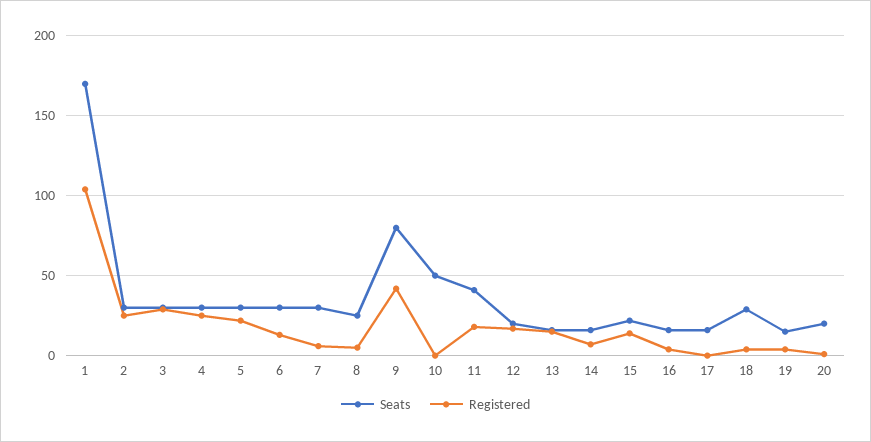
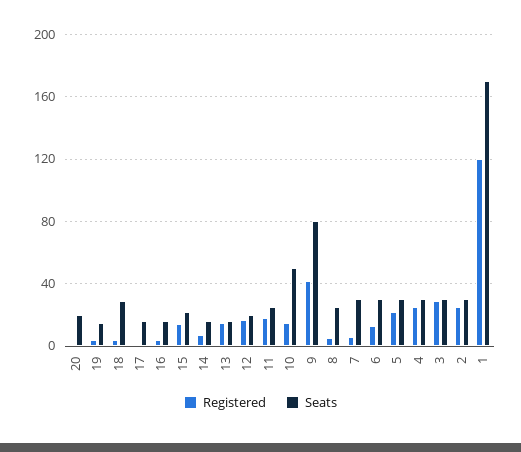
  {
    "Seats": {
      "1": 170,
      "2": 30,
      "3": 30,
      "4": 30,
      "5": 30,
      "6": 30,
      "7": 30,
      "8": 25,
      "9": 80,
      "10": 50,
-     "11": 40,
+     "11": 25,
      "12": 20,
      "13": 15,
      "14": 15,
      "15": 20,
      "16": 15,
      "17": 15,
      "18": 30,
      "19": 15,
      "20": 20
    },
    "Registered": {
-     "1": 105,
+     "1": 120,
      "2": 25,
      "3": 30,
      "4": 25,
      "5": 20,
      "6": 15,
      "7": 5,
      "8": 5,
      "9": 40,
-     "10": 0,
+     "10": 15,
      "11": 20,
      "12": 15,
      "13": 15,
      "14": 5,
      "15": 15,
      "16": 5,
      "17": 0,
      "18": 5,
      "19": 5,
      "20": 0
    }
  }

